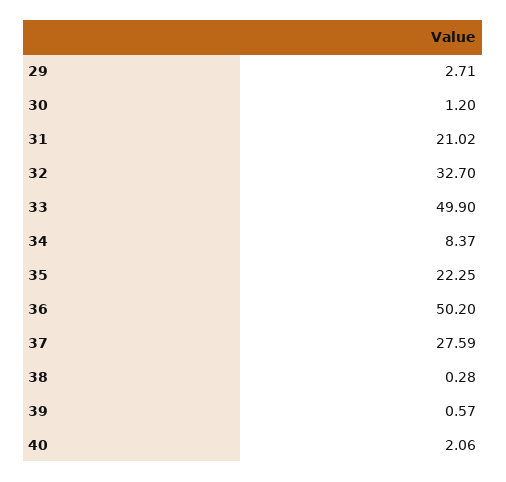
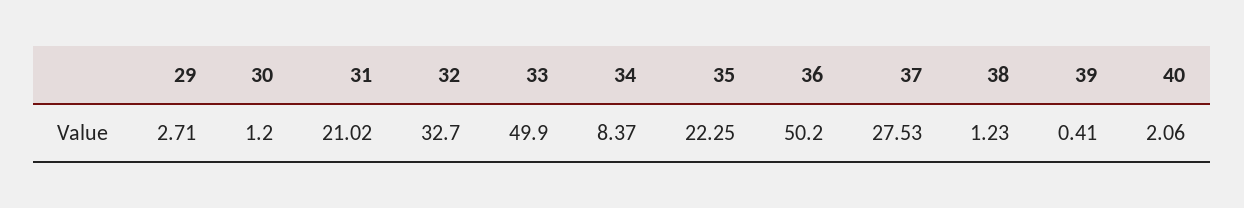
  {
    "29": 2.71,
    "30": 1.2,
    "31": 21.02,
    "32": 32.7,
    "33": 49.9,
    "34": 8.37,
    "35": 22.25,
    "36": 50.2,
-   "37": 27.59,
+   "37": 27.53,
-   "38": 0.28,
+   "38": 1.23,
-   "39": 0.57,
+   "39": 0.41,
    "40": 2.06
  }

